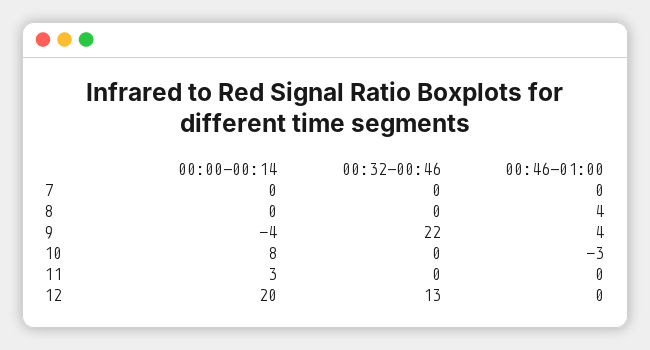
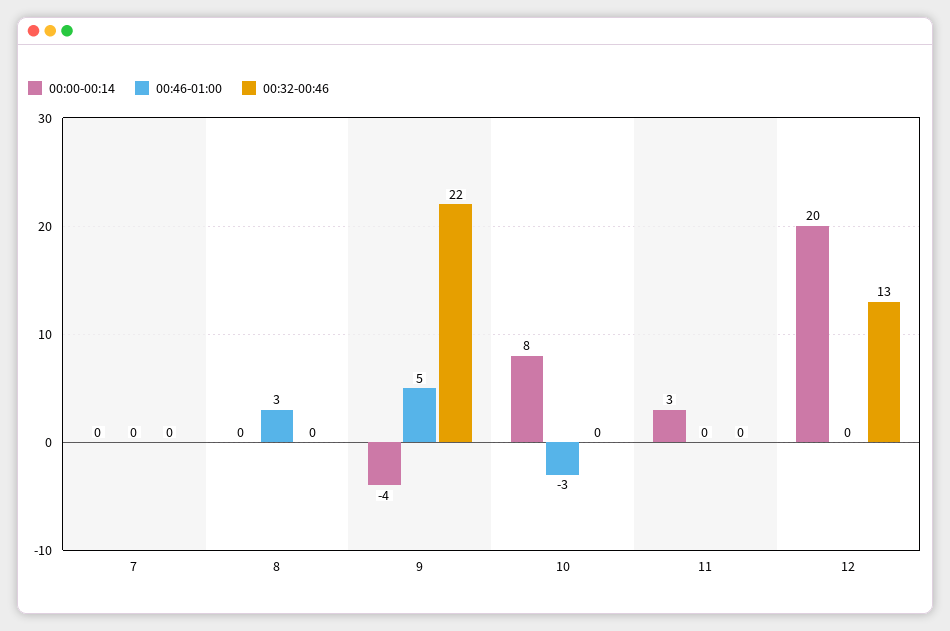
  {
    "00:00-00:14": {
      "7": 0,
      "8": 0,
      "9": -4,
      "10": 8,
      "11": 3,
      "12": 20
    },
    "00:32-00:46": {
      "7": 0,
      "8": 0,
      "9": 22,
      "10": 0,
      "11": 0,
      "12": 13
    },
    "00:46-01:00": {
      "7": 0,
-     "8": 4,
+     "8": 3,
-     "9": 4,
+     "9": 5,
      "10": -3,
      "11": 0,
      "12": 0
    }
  }

